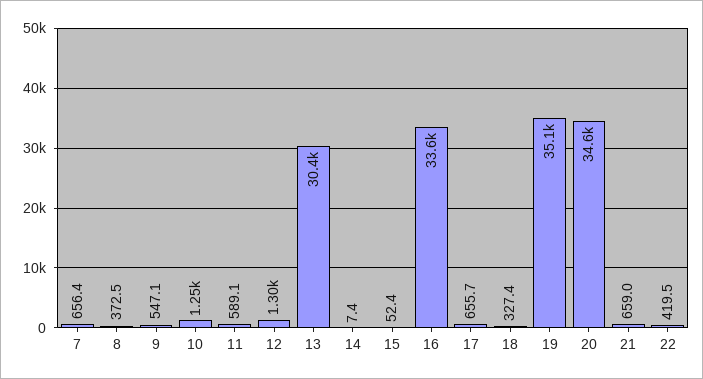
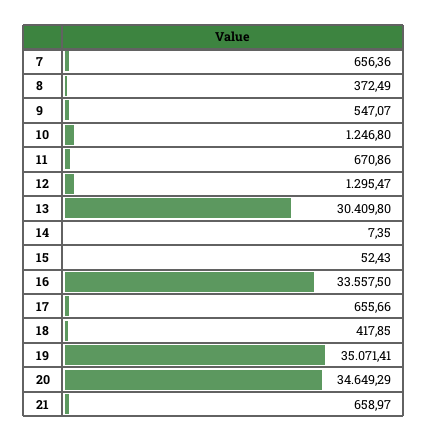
  {
    "7": 656.36,
    "8": 372.49,
    "9": 547.07,
    "10": 1246.8,
-   "11": 589.1,
+   "11": 670.86,
    "12": 1295.47,
    "13": 30409.8,
    "14": 7.35,
    "15": 52.43,
    "16": 33557.5,
    "17": 655.66,
-   "18": 327.4,
+   "18": 417.85,
    "19": 35071.41,
    "20": 34649.29,
-   "21": 658.97,
+   "21": 658.97
-   "22": 419.5
  }

